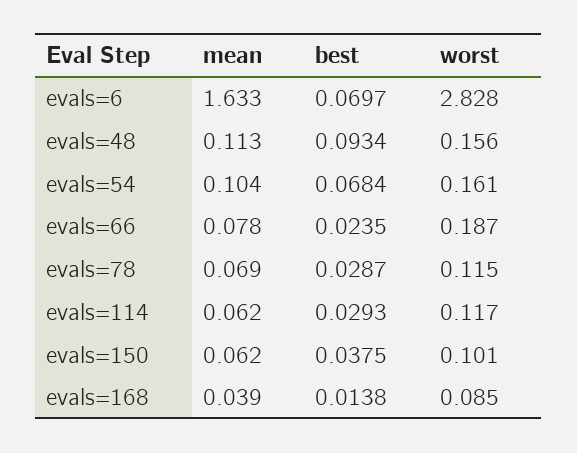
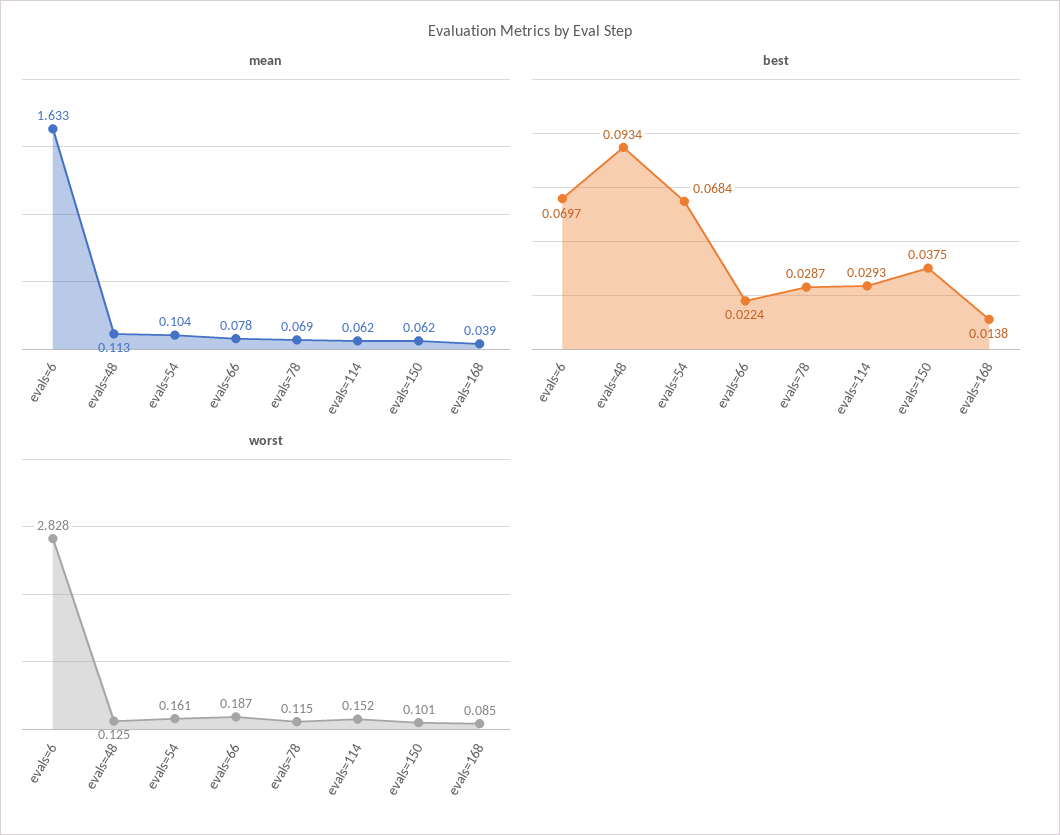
  {
    "mean": {
      "evals=6": 1.633,
      "evals=48": 0.113,
      "evals=54": 0.104,
      "evals=66": 0.078,
      "evals=78": 0.069,
      "evals=114": 0.062,
      "evals=150": 0.062,
      "evals=168": 0.039
    },
    "best": {
      "evals=6": 0.0697,
      "evals=48": 0.0934,
      "evals=54": 0.0684,
-     "evals=66": 0.0235,
+     "evals=66": 0.0224,
      "evals=78": 0.0287,
      "evals=114": 0.0293,
      "evals=150": 0.0375,
      "evals=168": 0.0138
    },
    "worst": {
      "evals=6": 2.828,
-     "evals=48": 0.156,
+     "evals=48": 0.125,
      "evals=54": 0.161,
      "evals=66": 0.187,
      "evals=78": 0.115,
-     "evals=114": 0.117,
+     "evals=114": 0.152,
      "evals=150": 0.101,
      "evals=168": 0.085
    }
  }

